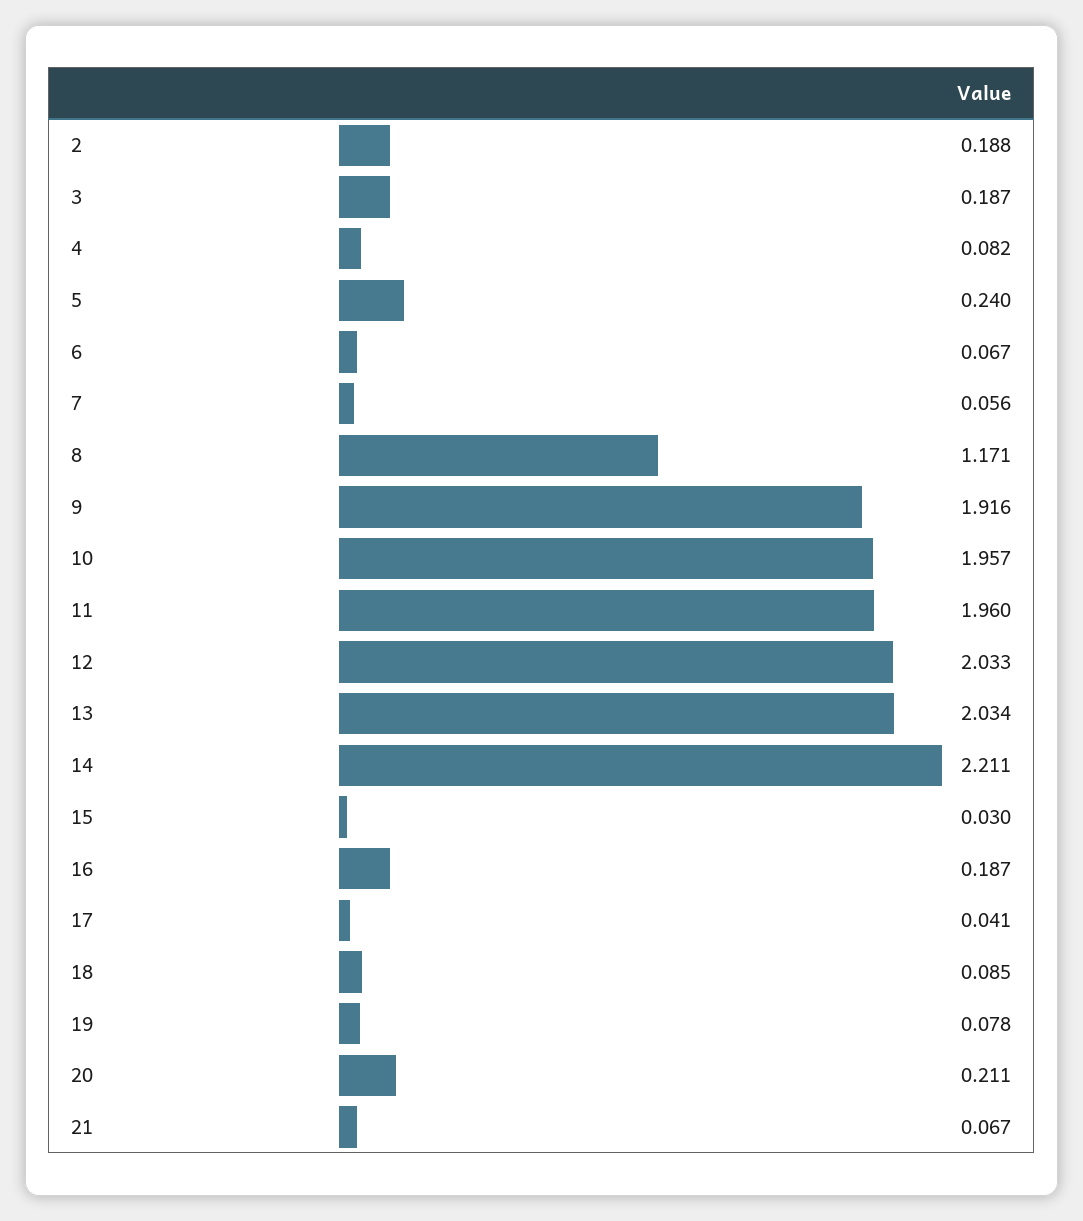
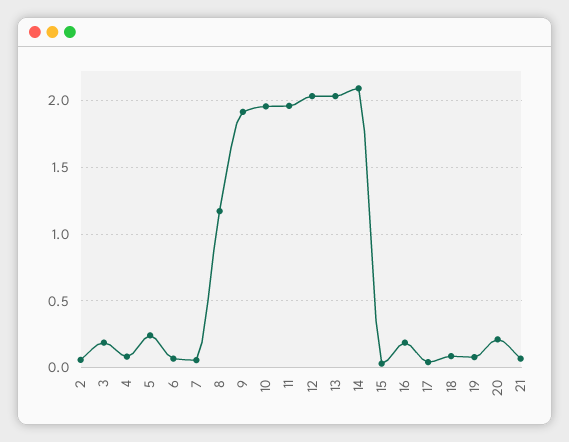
  {
-   "2": 0.188,
+   "2": 0.05,
    "3": 0.187,
    "4": 0.082,
    "5": 0.24,
    "6": 0.067,
    "7": 0.056,
    "8": 1.171,
    "9": 1.916,
    "10": 1.957,
    "11": 1.96,
    "12": 2.033,
    "13": 2.034,
-   "14": 2.211,
+   "14": 2.1,
    "15": 0.03,
    "16": 0.187,
    "17": 0.041,
    "18": 0.085,
    "19": 0.078,
    "20": 0.211,
    "21": 0.067
  }

